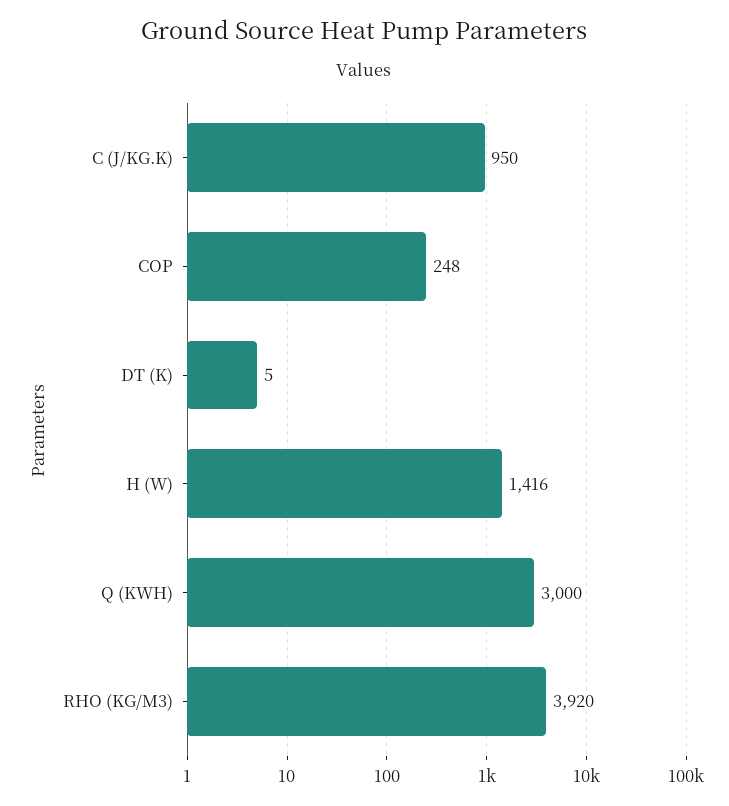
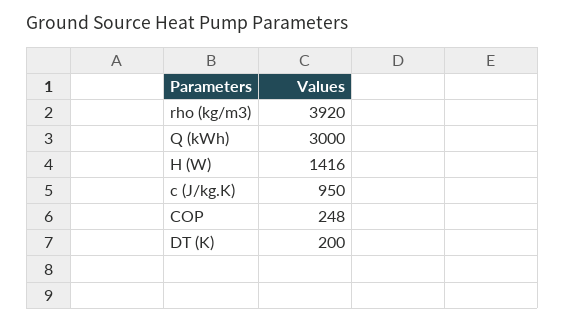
  {
    "C (J/KG.K)": 950,
    "COP": 248,
-   "DT (K)": 5,
+   "DT (K)": 200,
    "H (W)": 1416,
    "Q (KWH)": 3000,
    "RHO (KG/M3)": 3920
  }

